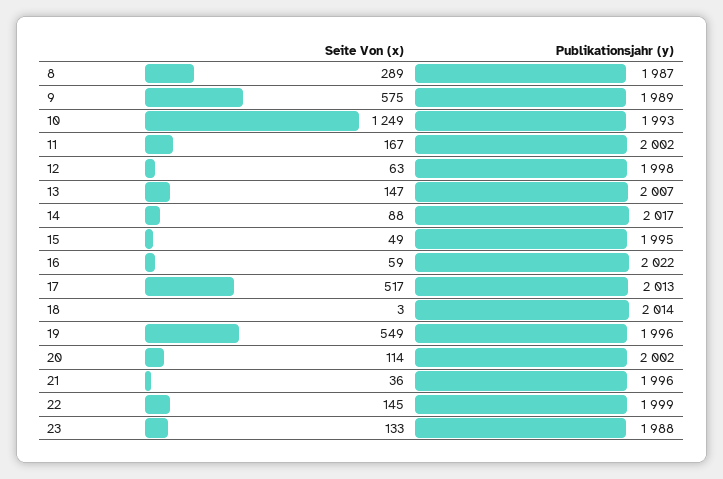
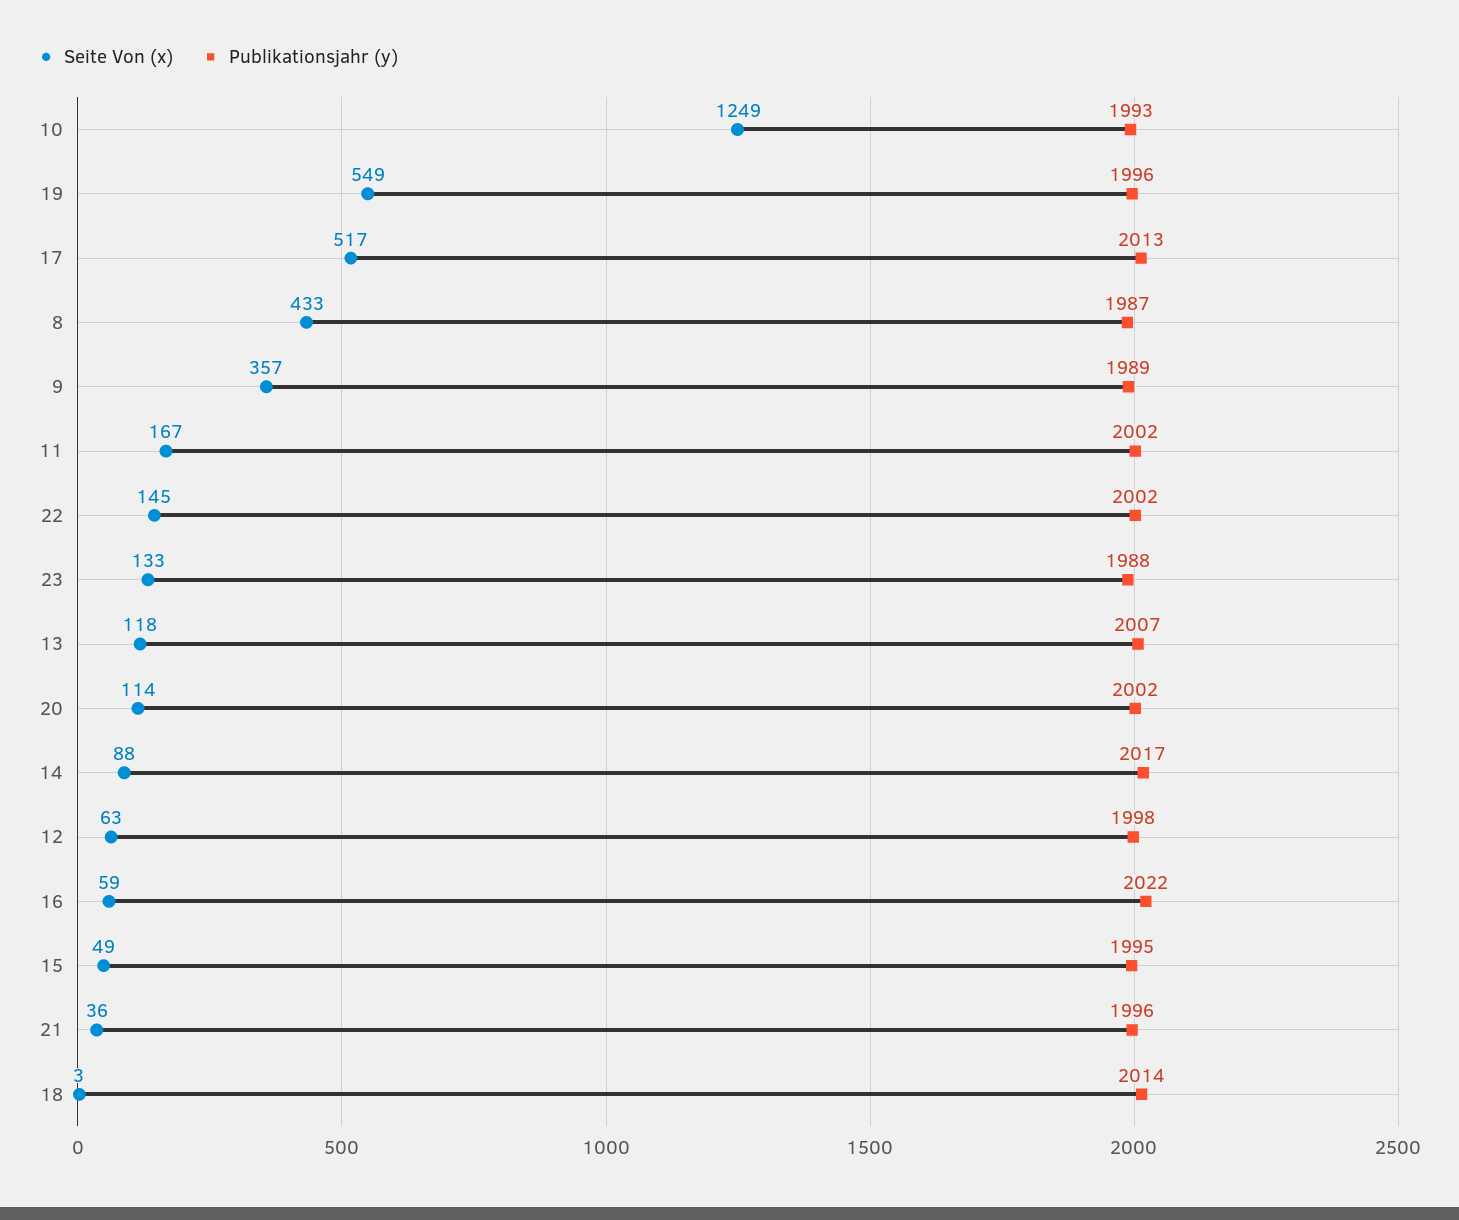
  {
    "Seite Von (x)": {
-     "8": 289,
+     "8": 433,
-     "9": 575,
+     "9": 357,
      "10": 1249,
      "11": 167,
      "12": 63,
-     "13": 147,
+     "13": 118,
      "14": 88,
      "15": 49,
      "16": 59,
      "17": 517,
      "18": 3,
      "19": 549,
      "20": 114,
      "21": 36,
      "22": 145,
      "23": 133
    },
    "Publikationsjahr (y)": {
      "8": 1987,
      "9": 1989,
      "10": 1993,
      "11": 2002,
      "12": 1998,
      "13": 2007,
      "14": 2017,
      "15": 1995,
      "16": 2022,
      "17": 2013,
      "18": 2014,
      "19": 1996,
      "20": 2002,
      "21": 1996,
-     "22": 1999,
+     "22": 2002,
      "23": 1988
    }
  }

